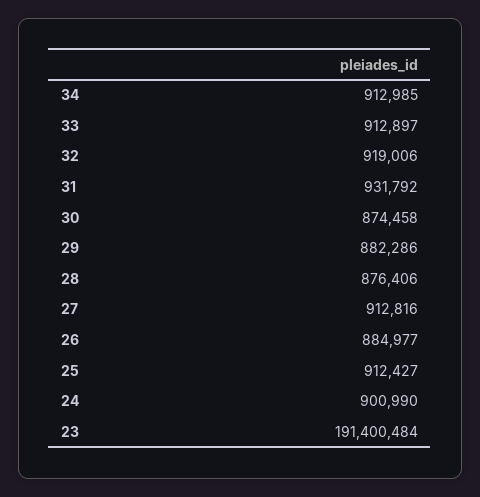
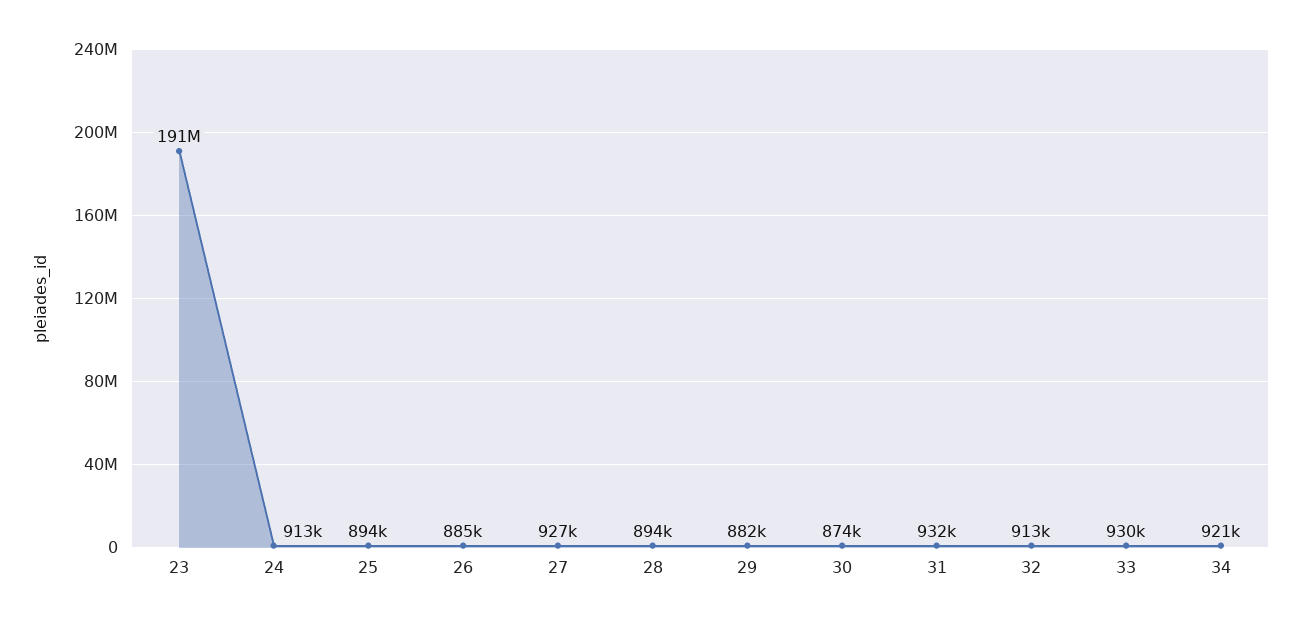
  {
-   "34": 912985,
+   "34": 921000,
-   "33": 912897,
+   "33": 930000,
-   "32": 919006,
+   "32": 913000,
    "31": 931792,
    "30": 874458,
    "29": 882286,
-   "28": 876406,
+   "28": 894000,
-   "27": 912816,
+   "27": 927000,
    "26": 884977,
-   "25": 912427,
+   "25": 894000,
-   "24": 900990,
+   "24": 913000,
    "23": 191400484
  }

